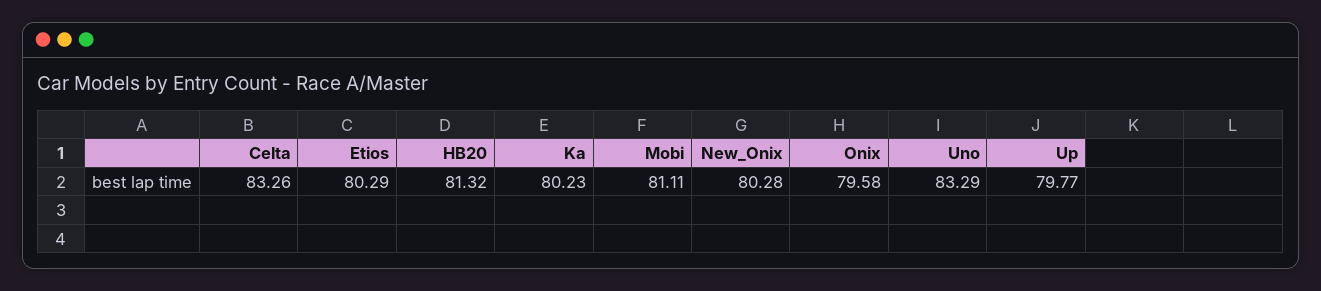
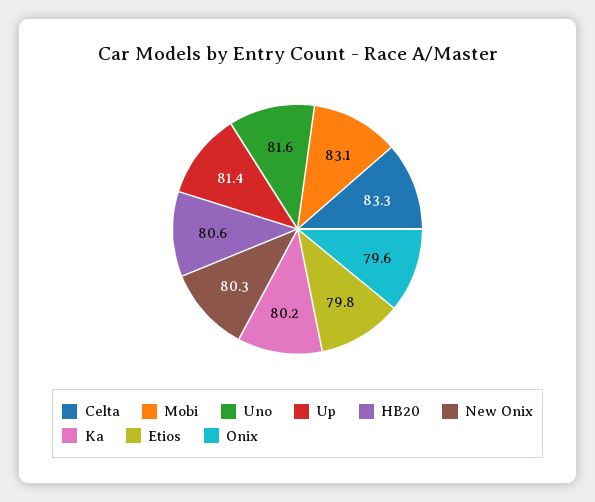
  {
    "Celta": 83.26,
-   "Etios": 80.29,
+   "Etios": 79.8,
-   "HB20": 81.32,
+   "HB20": 80.6,
    "Ka": 80.23,
-   "Mobi": 81.11,
+   "Mobi": 83.1,
    "New_Onix": 80.28,
    "Onix": 79.58,
-   "Uno": 83.29,
+   "Uno": 81.6,
-   "Up": 79.77
+   "Up": 81.4
  }

